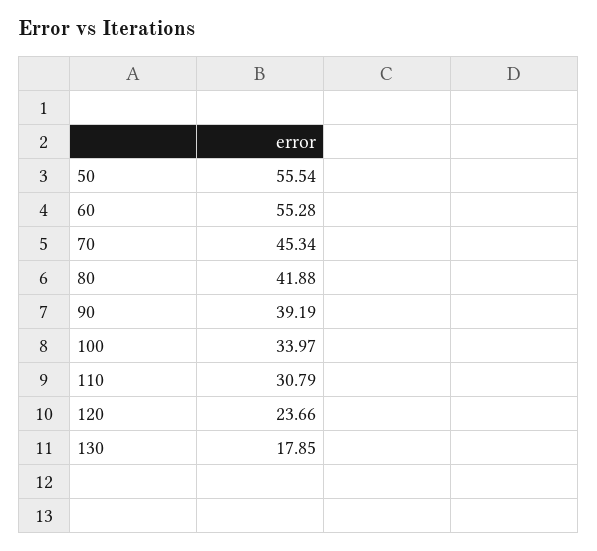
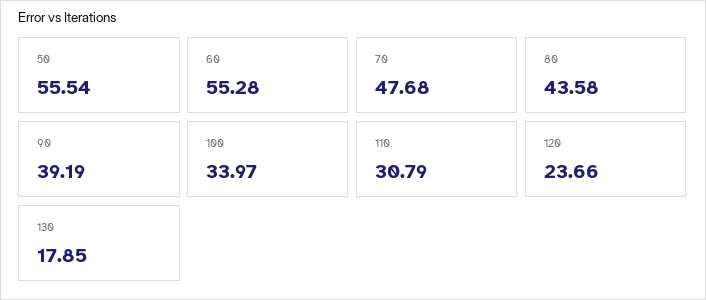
  {
    "50": 55.54,
    "60": 55.28,
-   "70": 45.34,
+   "70": 47.68,
-   "80": 41.88,
+   "80": 43.58,
    "90": 39.19,
    "100": 33.97,
    "110": 30.79,
    "120": 23.66,
    "130": 17.85
  }

